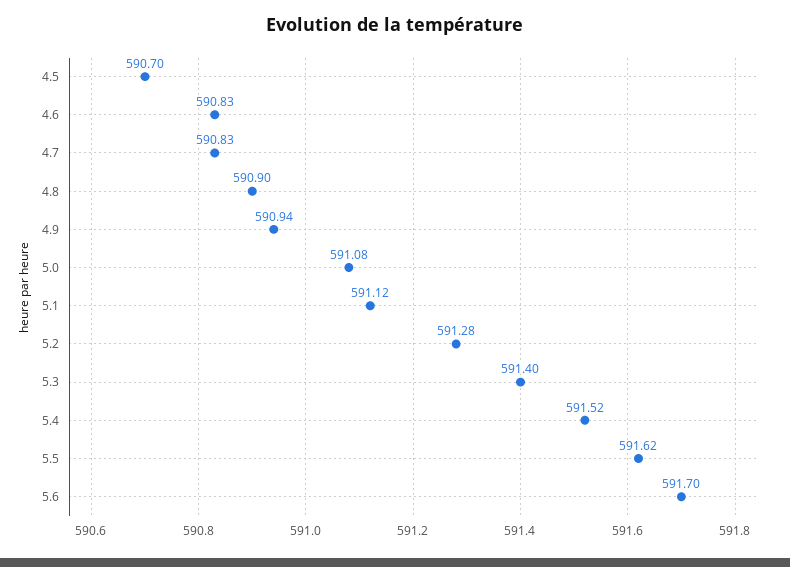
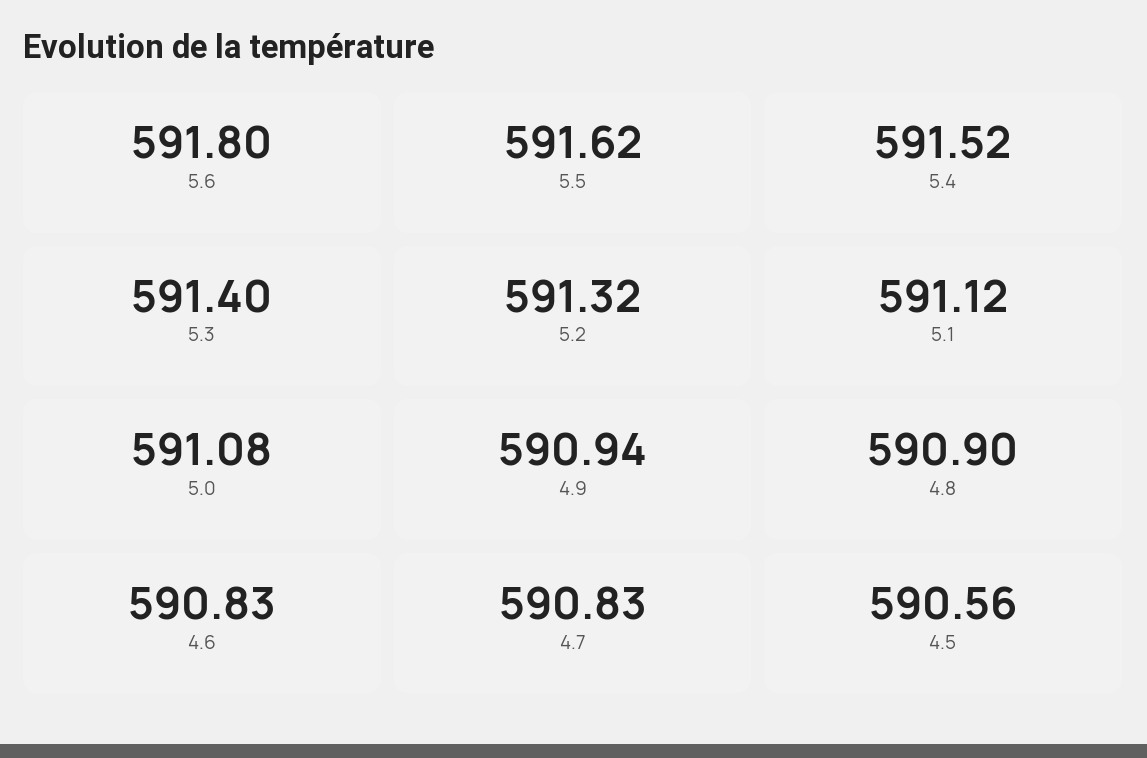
  {
-   "4.5": 590.7,
+   "4.5": 590.56,
    "4.6": 590.83,
    "4.7": 590.83,
    "4.8": 590.9,
    "4.9": 590.94,
    "5.0": 591.08,
    "5.1": 591.12,
-   "5.2": 591.28,
+   "5.2": 591.32,
    "5.3": 591.4,
    "5.4": 591.52,
    "5.5": 591.62,
-   "5.6": 591.7
+   "5.6": 591.8
  }

